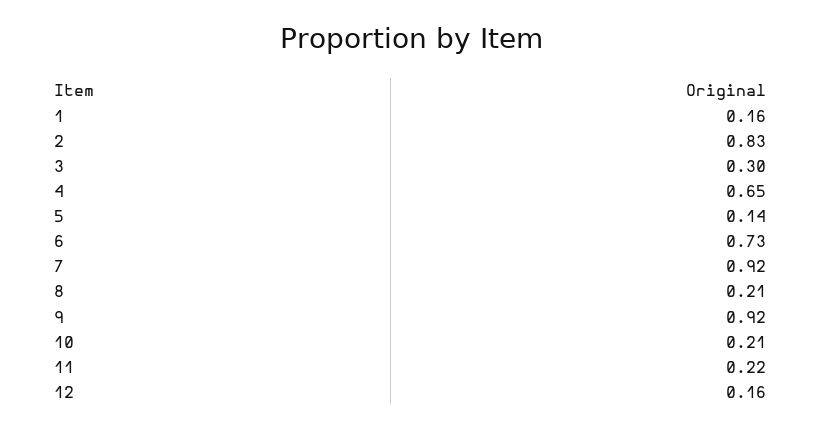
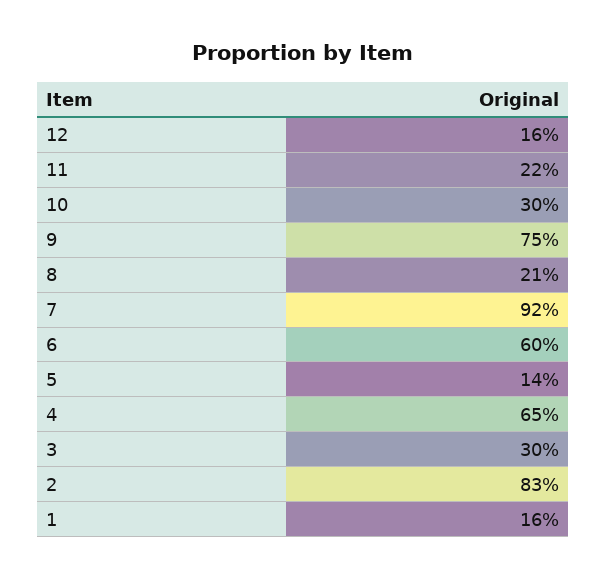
  {
    "1": 0.16,
    "2": 0.83,
    "3": 0.3,
    "4": 0.65,
    "5": 0.14,
-   "6": 0.73,
+   "6": 0.6,
    "7": 0.92,
    "8": 0.21,
-   "9": 0.92,
+   "9": 0.75,
-   "10": 0.21,
+   "10": 0.3,
    "11": 0.22,
    "12": 0.16
  }

